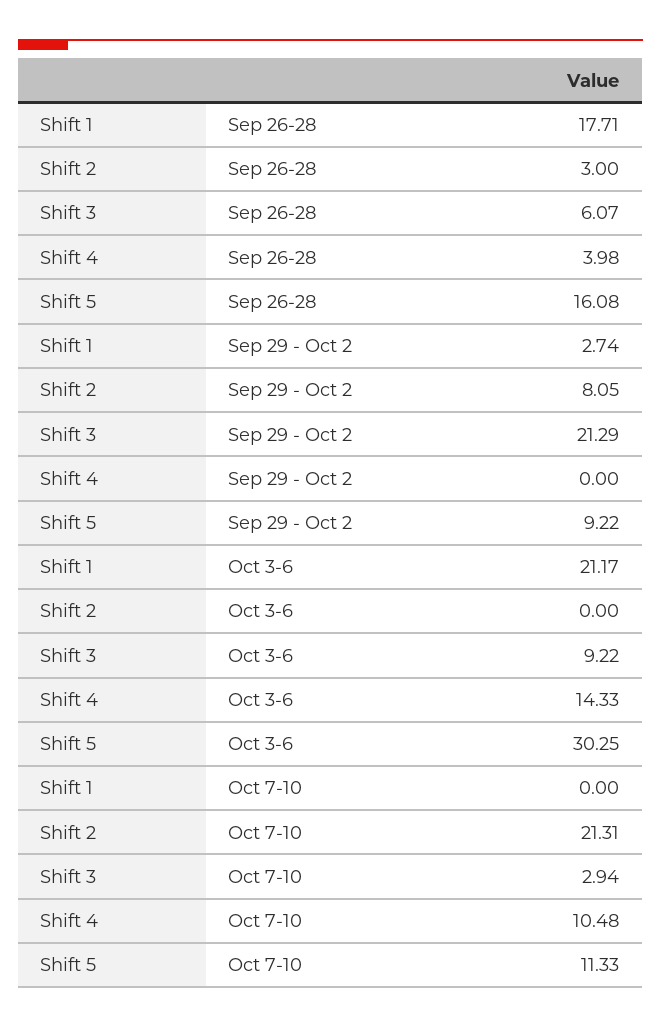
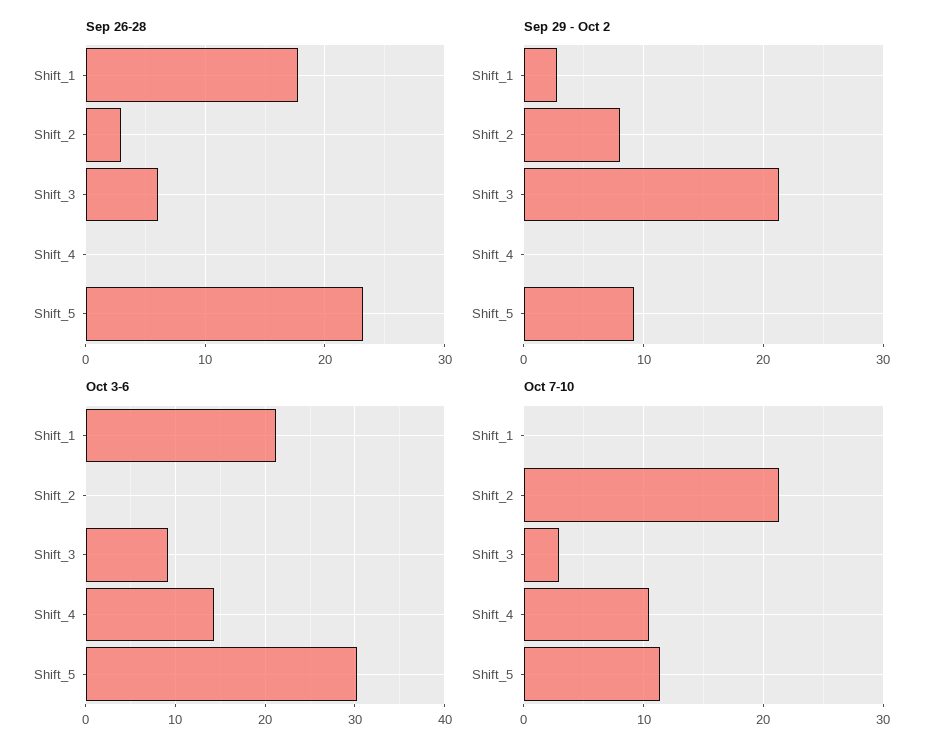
  {
    "Sep 26-28": {
      "Shift 1": 17.71,
      "Shift 2": 3,
      "Shift 3": 6.07,
-     "Shift 4": 3.98,
+     "Shift 4": 0,
-     "Shift 5": 16.08
+     "Shift 5": 23
    },
    "Sep 29 - Oct 2": {
      "Shift 1": 2.74,
      "Shift 2": 8.05,
      "Shift 3": 21.29,
      "Shift 4": 0,
      "Shift 5": 9.22
    },
    "Oct 3-6": {
      "Shift 1": 21.17,
      "Shift 2": 0,
      "Shift 3": 9.22,
      "Shift 4": 14.33,
      "Shift 5": 30.25
    },
    "Oct 7-10": {
      "Shift 1": 0,
      "Shift 2": 21.31,
      "Shift 3": 2.94,
      "Shift 4": 10.48,
      "Shift 5": 11.33
    }
  }

